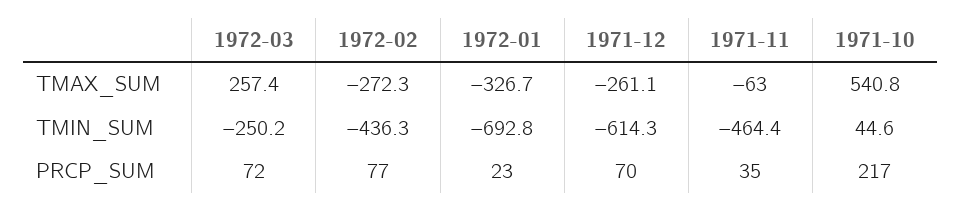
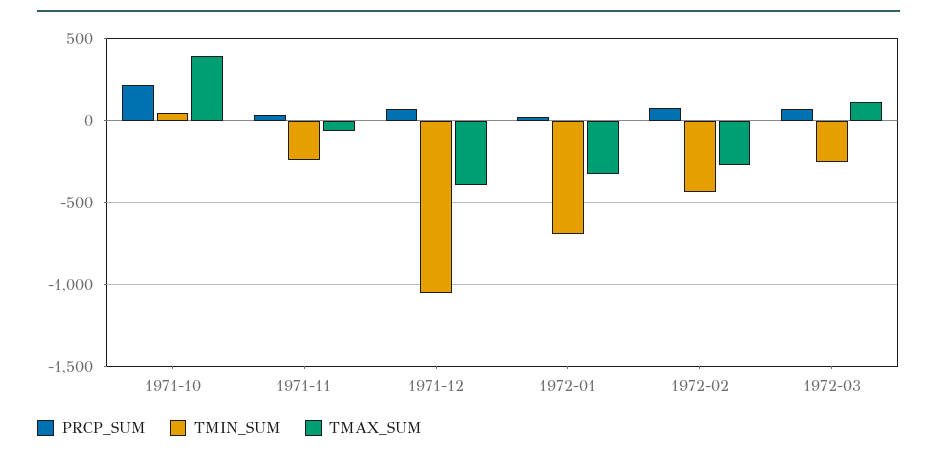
  {
    "TMAX_SUM": {
-     "1972-03": 257.4,
+     "1972-03": 100,
      "1972-02": -272.3,
      "1972-01": -326.7,
-     "1971-12": -261.1,
+     "1971-12": -400,
      "1971-11": -63,
-     "1971-10": 540.8
+     "1971-10": 400
    },
    "TMIN_SUM": {
      "1972-03": -250.2,
      "1972-02": -436.3,
      "1972-01": -692.8,
-     "1971-12": -614.3,
+     "1971-12": -1050,
-     "1971-11": -464.4,
+     "1971-11": -250,
      "1971-10": 44.6
    },
    "PRCP_SUM": {
      "1972-03": 72,
      "1972-02": 77,
      "1972-01": 23,
      "1971-12": 70,
      "1971-11": 35,
      "1971-10": 217
    }
  }

